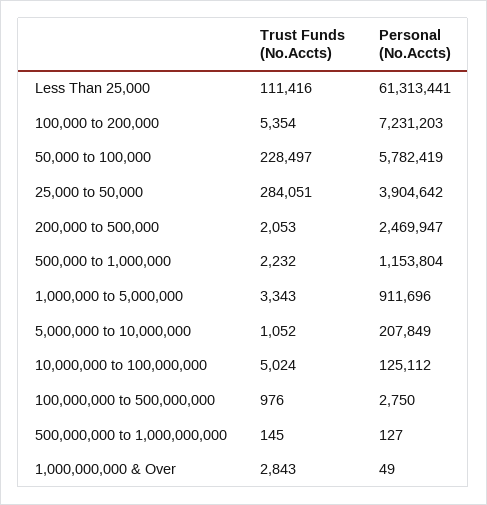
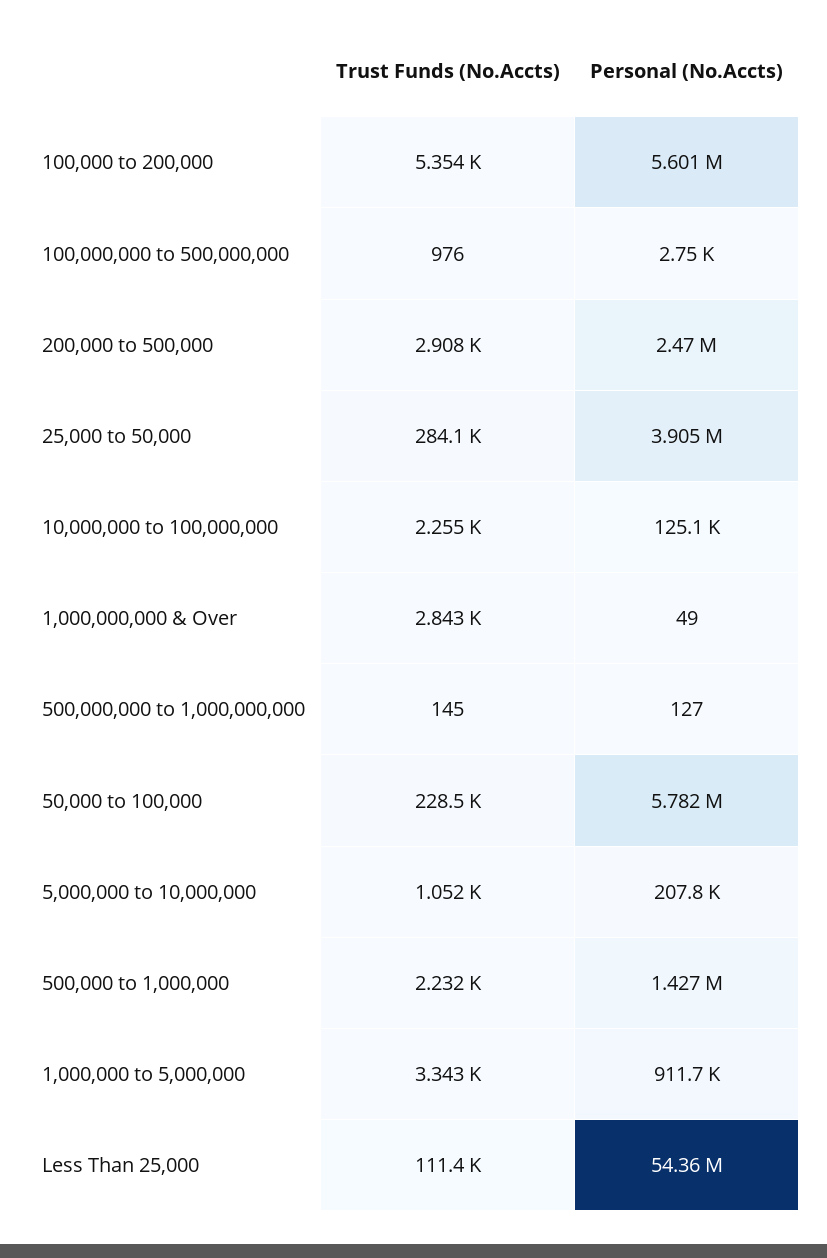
  {
    "Trust Funds (No.Accts)": {
      "Less Than 25,000": 111416,
      "100,000 to 200,000": 5354,
      "50,000 to 100,000": 228497,
      "25,000 to 50,000": 284051,
-     "200,000 to 500,000": 2053,
+     "200,000 to 500,000": 2908,
      "500,000 to 1,000,000": 2232,
      "1,000,000 to 5,000,000": 3343,
      "5,000,000 to 10,000,000": 1052,
-     "10,000,000 to 100,000,000": 5024,
+     "10,000,000 to 100,000,000": 2255,
      "100,000,000 to 500,000,000": 976,
      "500,000,000 to 1,000,000,000": 145,
      "1,000,000,000 & Over": 2843
    },
    "Personal (No.Accts)": {
-     "Less Than 25,000": 61313441,
+     "Less Than 25,000": 54360000,
-     "100,000 to 200,000": 7231203,
+     "100,000 to 200,000": 5601000,
      "50,000 to 100,000": 5782419,
      "25,000 to 50,000": 3904642,
      "200,000 to 500,000": 2469947,
-     "500,000 to 1,000,000": 1153804,
+     "500,000 to 1,000,000": 1427000,
      "1,000,000 to 5,000,000": 911696,
      "5,000,000 to 10,000,000": 207849,
      "10,000,000 to 100,000,000": 125112,
      "100,000,000 to 500,000,000": 2750,
      "500,000,000 to 1,000,000,000": 127,
      "1,000,000,000 & Over": 49
    }
  }

